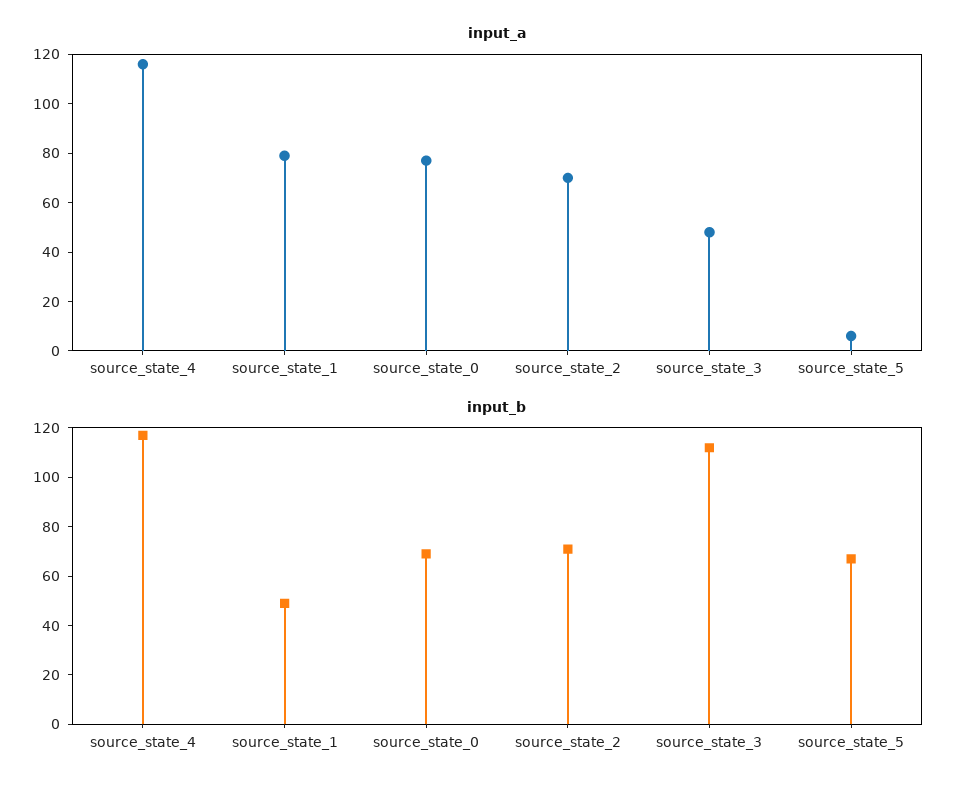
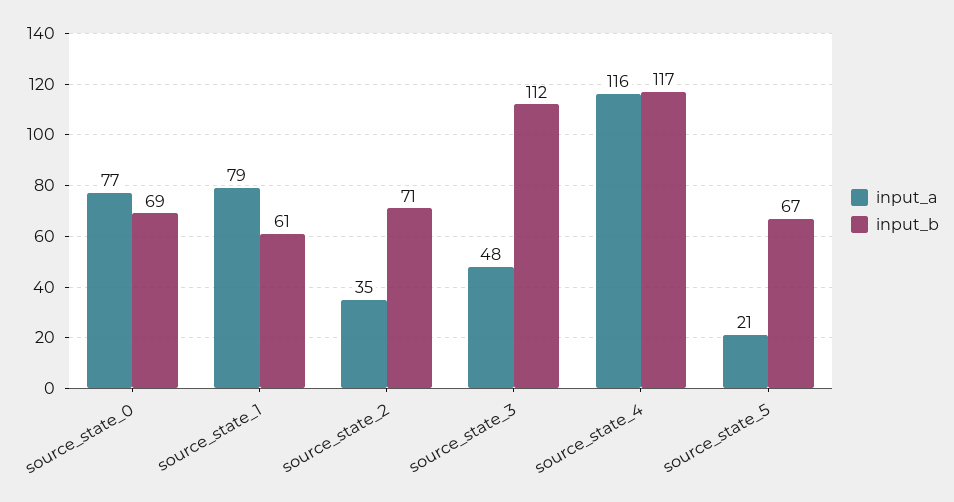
  {
    "input_a": {
      "source_state_4": 116,
      "source_state_1": 79,
      "source_state_0": 77,
-     "source_state_2": 70,
+     "source_state_2": 35,
      "source_state_3": 48,
-     "source_state_5": 5
+     "source_state_5": 21
    },
    "input_b": {
      "source_state_4": 117,
-     "source_state_1": 50,
+     "source_state_1": 61,
      "source_state_0": 69,
      "source_state_2": 71,
      "source_state_3": 112,
      "source_state_5": 67
    }
  }

